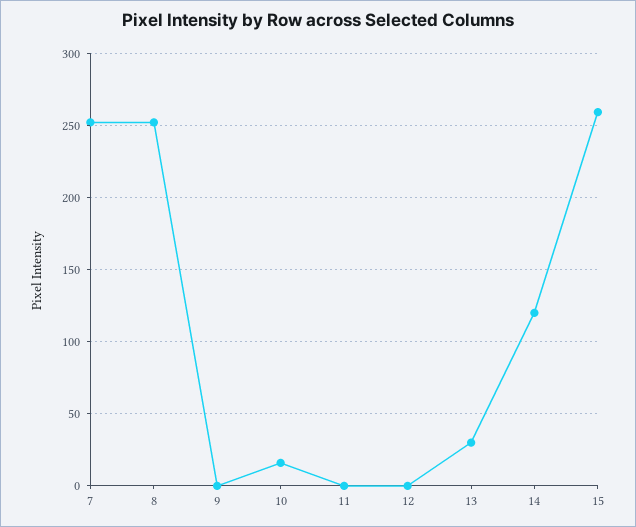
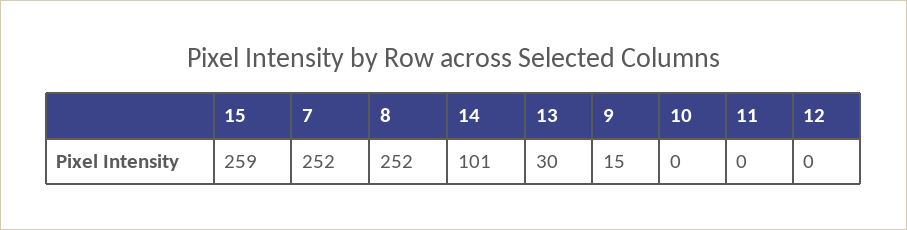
  {
    "7": 252,
    "8": 252,
-   "9": 0,
+   "9": 15,
-   "10": 15,
+   "10": 0,
    "11": 0,
    "12": 0,
    "13": 30,
-   "14": 120,
+   "14": 101,
    "15": 259
  }

